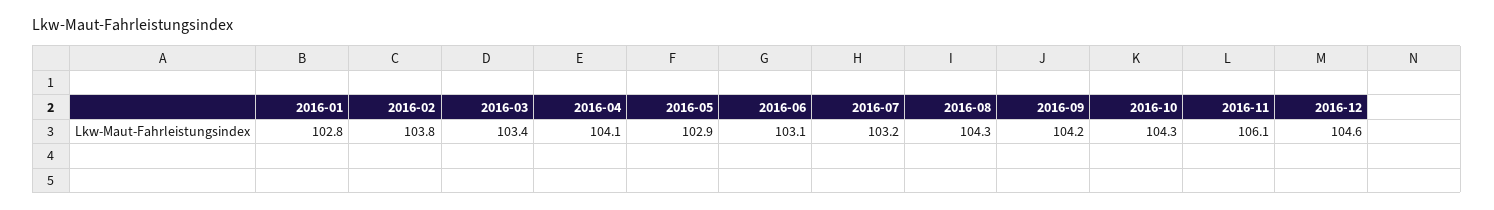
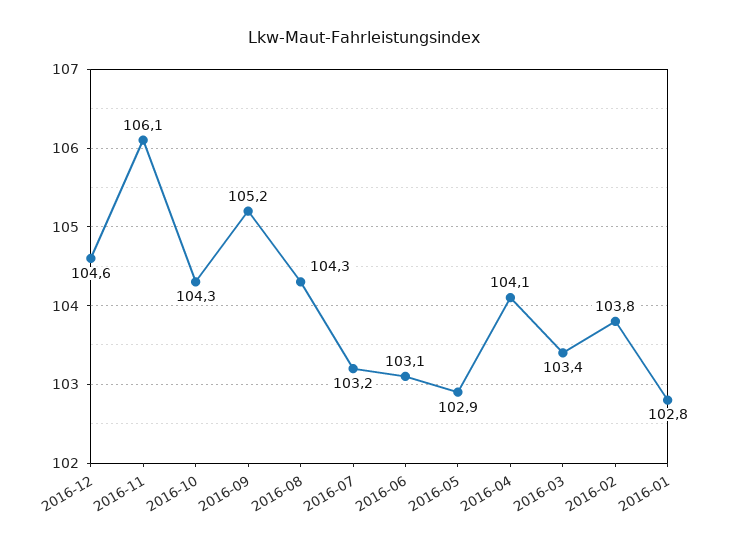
  {
    "2016-01": 102.8,
    "2016-02": 103.8,
    "2016-03": 103.4,
    "2016-04": 104.1,
    "2016-05": 102.9,
    "2016-06": 103.1,
    "2016-07": 103.2,
    "2016-08": 104.3,
-   "2016-09": 104.2,
+   "2016-09": 105.2,
    "2016-10": 104.3,
    "2016-11": 106.1,
    "2016-12": 104.6
  }

